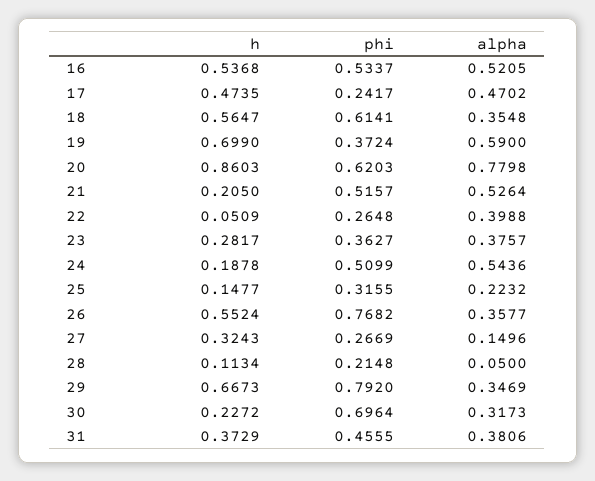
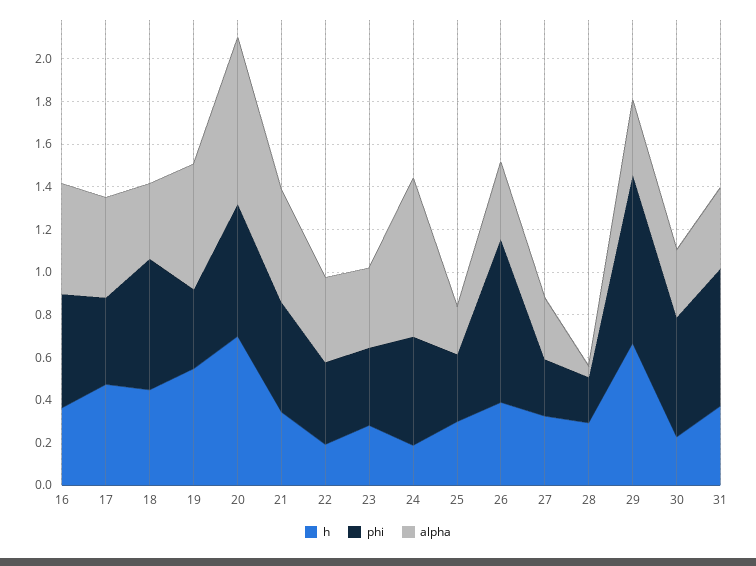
  {
    "h": {
-     "16": 0.5368,
+     "16": 0.35,
      "17": 0.4735,
-     "18": 0.5647,
+     "18": 0.45,
-     "19": 0.699,
+     "19": 0.55,
-     "20": 0.8603,
+     "20": 0.7,
-     "21": 0.205,
+     "21": 0.35,
-     "22": 0.0509,
+     "22": 0.2,
      "23": 0.2817,
      "24": 0.1878,
-     "25": 0.1477,
+     "25": 0.3,
-     "26": 0.5524,
+     "26": 0.4,
      "27": 0.3243,
-     "28": 0.1134,
+     "28": 0.3,
      "29": 0.6673,
      "30": 0.2272,
      "31": 0.3729
    },
    "phi": {
      "16": 0.5337,
-     "17": 0.2417,
+     "17": 0.4,
      "18": 0.6141,
      "19": 0.3724,
      "20": 0.6203,
      "21": 0.5157,
-     "22": 0.2648,
+     "22": 0.4,
      "23": 0.3627,
      "24": 0.5099,
      "25": 0.3155,
      "26": 0.7682,
      "27": 0.2669,
      "28": 0.2148,
      "29": 0.792,
-     "30": 0.6964,
+     "30": 0.55,
-     "31": 0.4555
+     "31": 0.65
    },
    "alpha": {
      "16": 0.5205,
      "17": 0.4702,
      "18": 0.3548,
      "19": 0.59,
      "20": 0.7798,
      "21": 0.5264,
      "22": 0.3988,
      "23": 0.3757,
-     "24": 0.5436,
+     "24": 0.75,
      "25": 0.2232,
      "26": 0.3577,
-     "27": 0.1496,
+     "27": 0.3,
      "28": 0.05,
      "29": 0.3469,
      "30": 0.3173,
      "31": 0.3806
    }
  }

